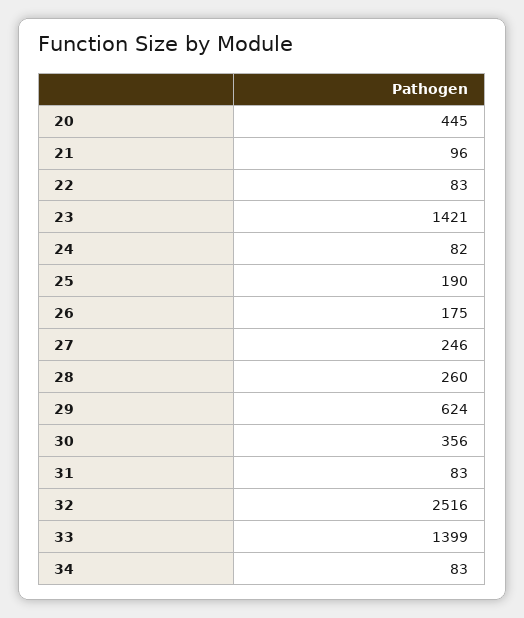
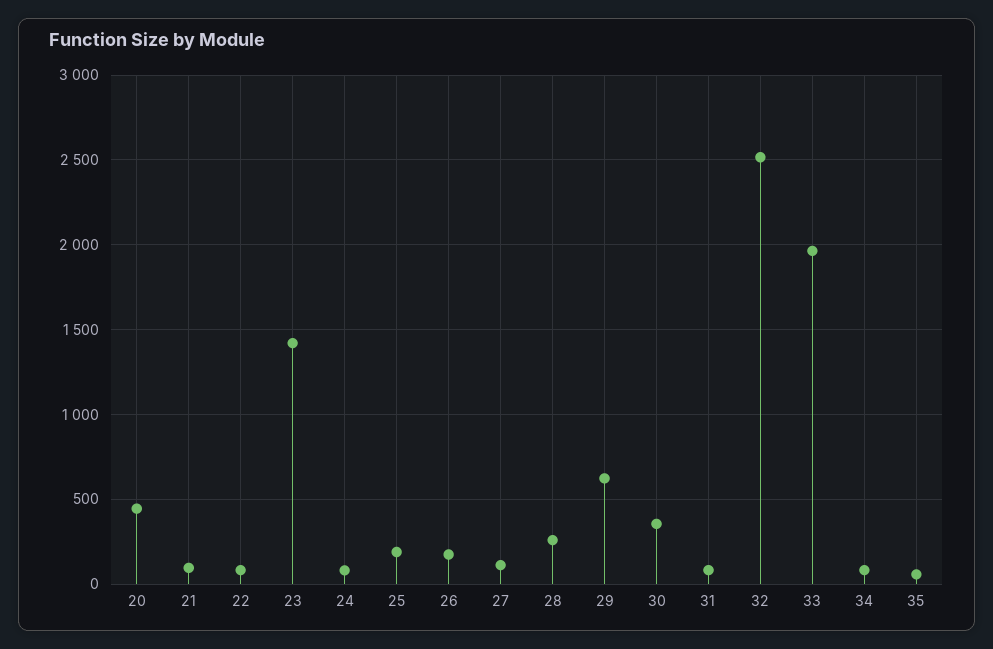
  {
    "20": 445,
    "21": 96,
    "22": 83,
    "23": 1421,
    "24": 82,
    "25": 190,
    "26": 175,
-   "27": 246,
+   "27": 100,
    "28": 260,
    "29": 624,
    "30": 356,
    "31": 83,
    "32": 2516,
-   "33": 1399,
+   "33": 1950,
-   "34": 83
+   "34": 83,
+   "35": 50
  }

